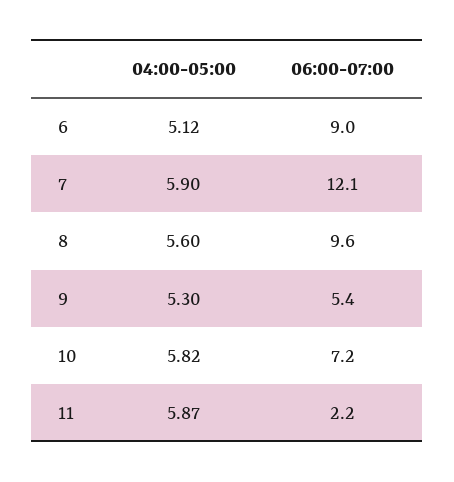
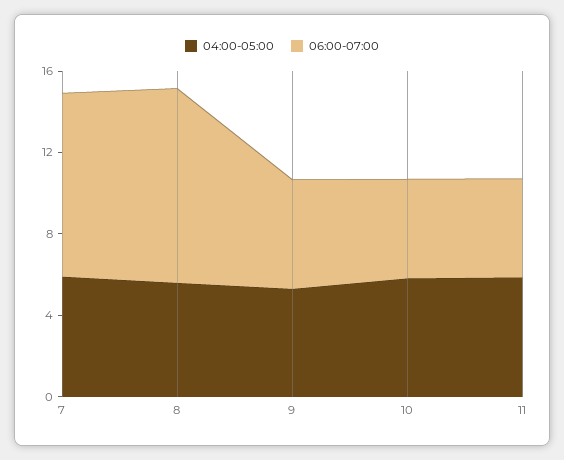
  {
    "04:00-05:00": {
-     "6": 5.12,
      "7": 5.9,
      "8": 5.6,
      "9": 5.3,
      "10": 5.82,
      "11": 5.87
    },
    "06:00-07:00": {
-     "6": 9,
-     "7": 12.1,
+     "7": 9,
      "8": 9.6,
      "9": 5.4,
-     "10": 7.2,
+     "10": 5,
-     "11": 2.2
+     "11": 5
    }
  }

